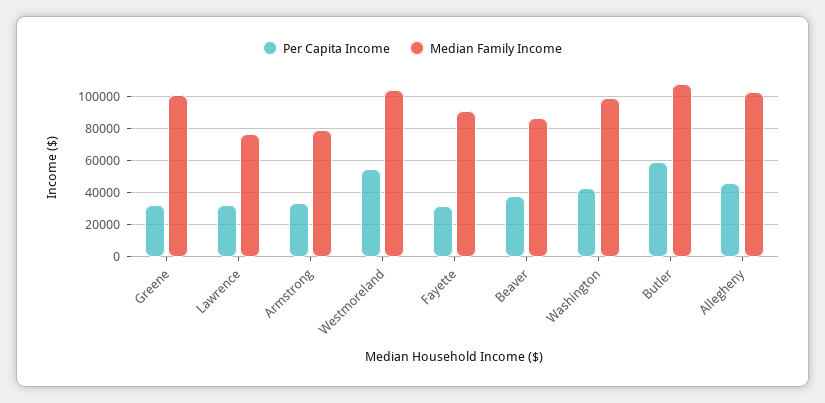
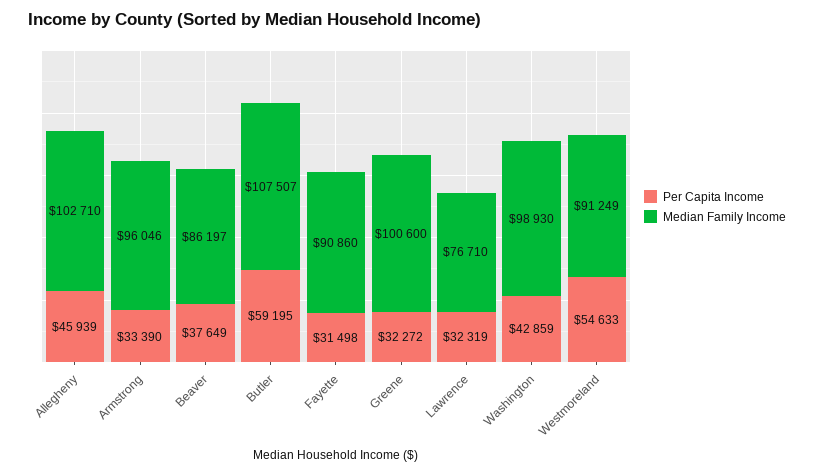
  {
    "Per Capita Income": {
      "Greene": 32272,
      "Lawrence": 32319,
      "Armstrong": 33390,
      "Westmoreland": 54633,
      "Fayette": 31498,
      "Beaver": 37649,
      "Washington": 42859,
      "Butler": 59195,
      "Allegheny": 45939
    },
    "Median Family Income": {
      "Greene": 100600,
      "Lawrence": 76710,
-     "Armstrong": 80000,
+     "Armstrong": 96046,
-     "Westmoreland": 105000,
+     "Westmoreland": 91249,
      "Fayette": 90860,
      "Beaver": 86197,
      "Washington": 98930,
      "Butler": 107507,
      "Allegheny": 102710
    }
  }

